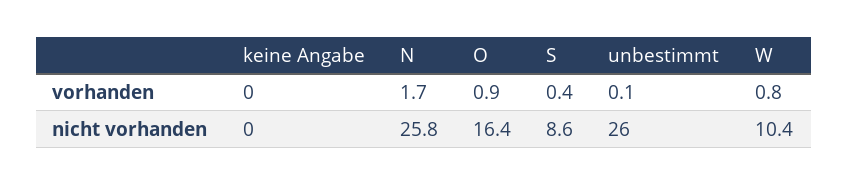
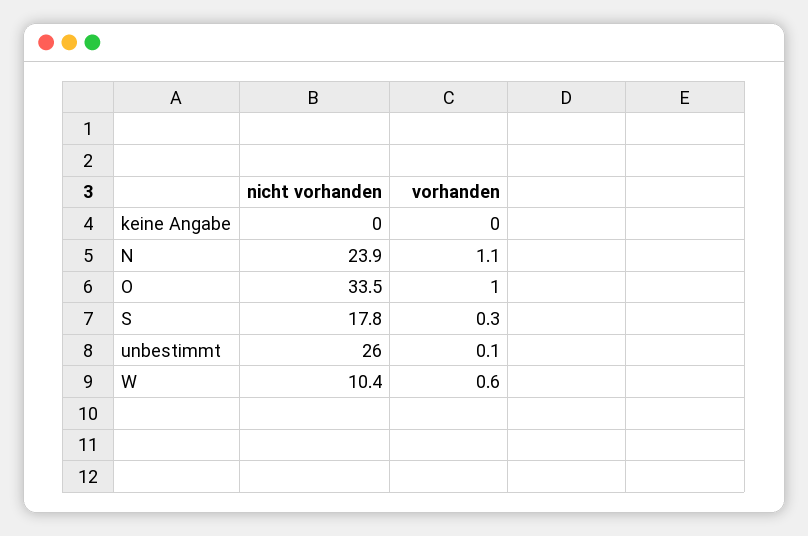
  {
    "keine Angabe": {
      "vorhanden": 0,
      "nicht vorhanden": 0
    },
    "N": {
-     "vorhanden": 1.7,
+     "vorhanden": 1.1,
-     "nicht vorhanden": 25.8
+     "nicht vorhanden": 23.9
    },
    "O": {
-     "vorhanden": 0.9,
+     "vorhanden": 1,
-     "nicht vorhanden": 16.4
+     "nicht vorhanden": 33.5
    },
    "S": {
-     "vorhanden": 0.4,
+     "vorhanden": 0.3,
-     "nicht vorhanden": 8.6
+     "nicht vorhanden": 17.8
    },
    "unbestimmt": {
      "vorhanden": 0.1,
      "nicht vorhanden": 26
    },
    "W": {
-     "vorhanden": 0.8,
+     "vorhanden": 0.6,
      "nicht vorhanden": 10.4
    }
  }

